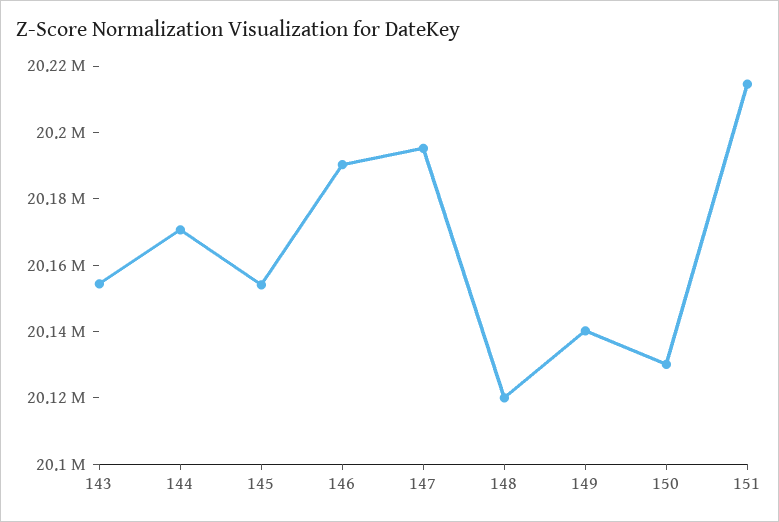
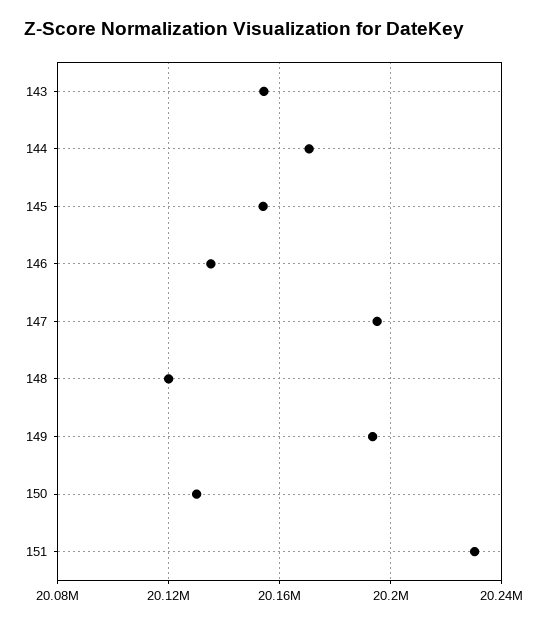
  {
    "143": 20155000,
    "144": 20170000,
    "145": 20155000,
-   "146": 20190000,
+   "146": 20135000,
    "147": 20195000,
    "148": 20120000,
-   "149": 20140000,
+   "149": 20195000,
    "150": 20130000,
-   "151": 20215000
+   "151": 20230000
  }

